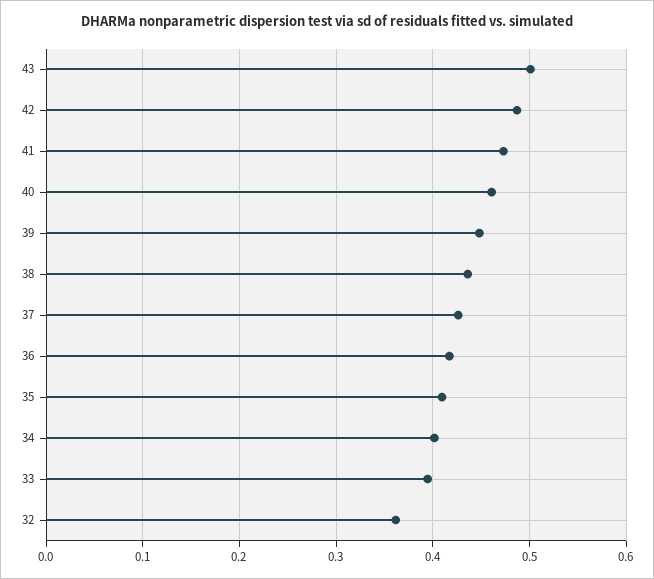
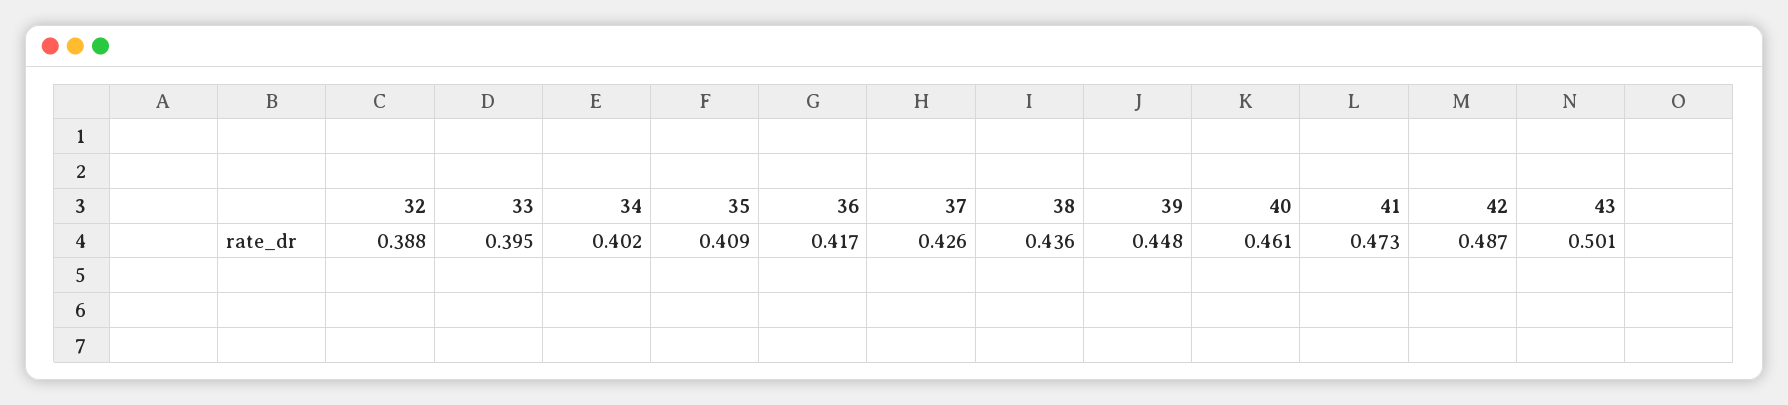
  {
    "43": 0.501,
    "42": 0.487,
    "41": 0.473,
    "40": 0.461,
    "39": 0.448,
    "38": 0.436,
    "37": 0.426,
    "36": 0.417,
    "35": 0.409,
    "34": 0.402,
    "33": 0.395,
-   "32": 0.36
+   "32": 0.388
  }

